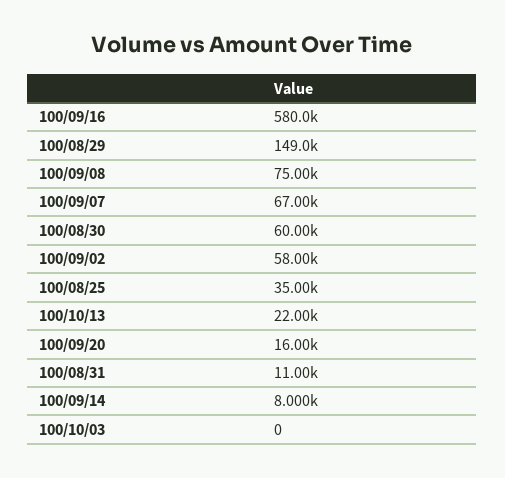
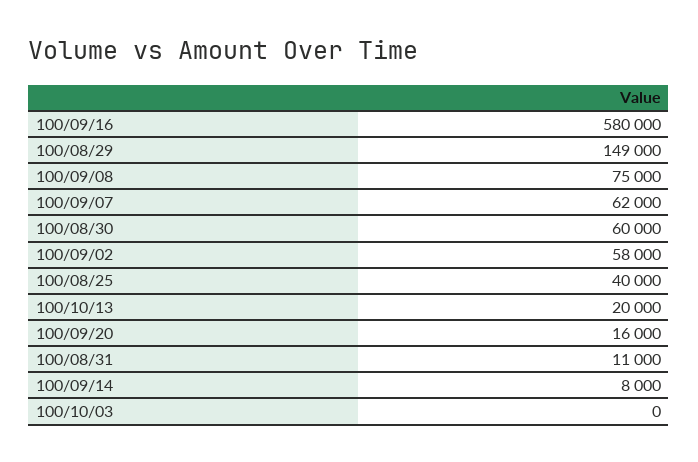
  {
    "100/09/16": 580000,
    "100/08/29": 149000,
    "100/09/08": 75000,
-   "100/09/07": 67000,
+   "100/09/07": 62000,
    "100/08/30": 60000,
    "100/09/02": 58000,
-   "100/08/25": 35000,
+   "100/08/25": 40000,
-   "100/10/13": 22000,
+   "100/10/13": 20000,
    "100/09/20": 16000,
    "100/08/31": 11000,
    "100/09/14": 8000,
    "100/10/03": 0
  }

